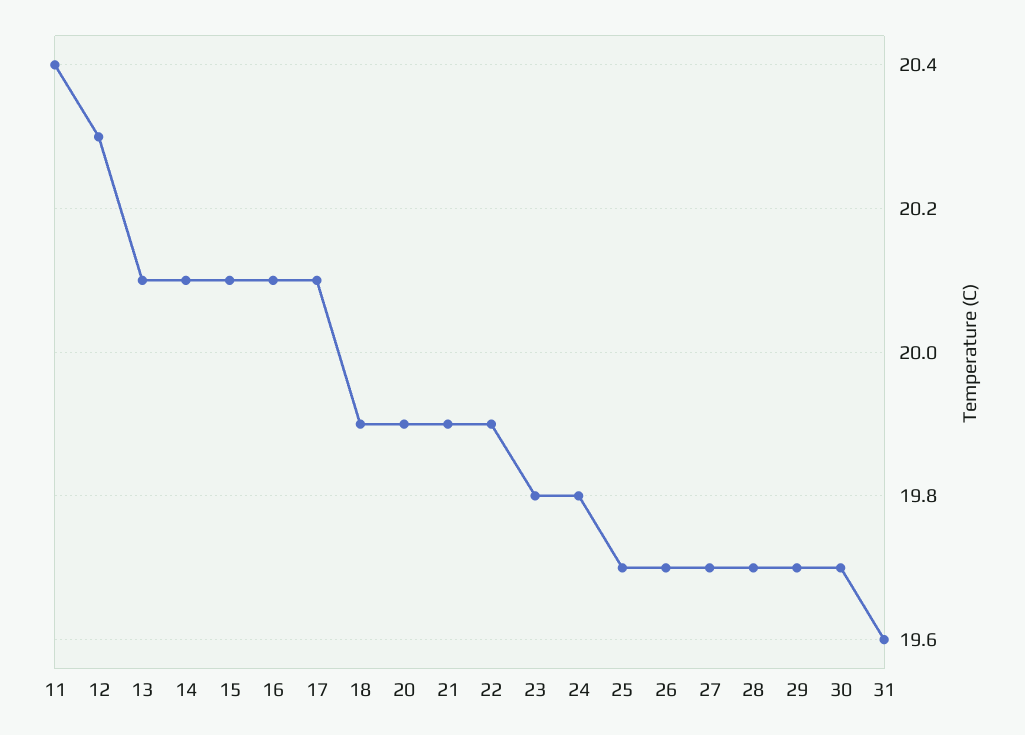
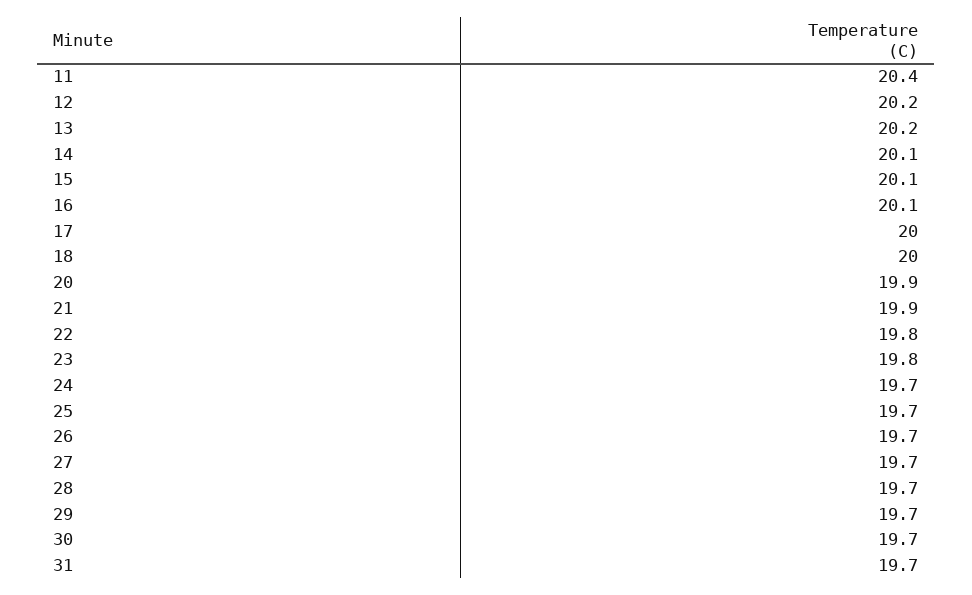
  {
    "11": 20.4,
-   "12": 20.3,
+   "12": 20.2,
-   "13": 20.1,
+   "13": 20.2,
    "14": 20.1,
    "15": 20.1,
    "16": 20.1,
-   "17": 20.1,
+   "17": 20,
-   "18": 19.9,
+   "18": 20,
    "20": 19.9,
    "21": 19.9,
-   "22": 19.9,
+   "22": 19.8,
    "23": 19.8,
-   "24": 19.8,
+   "24": 19.7,
    "25": 19.7,
    "26": 19.7,
    "27": 19.7,
    "28": 19.7,
    "29": 19.7,
    "30": 19.7,
-   "31": 19.6
+   "31": 19.7
  }

